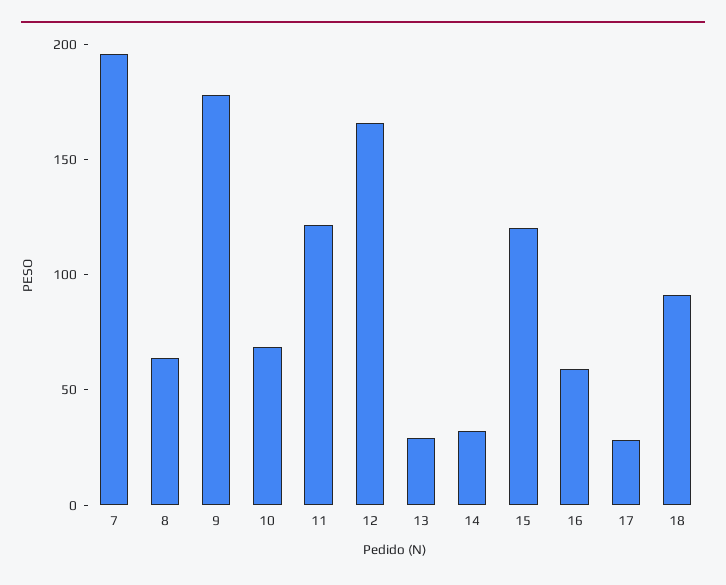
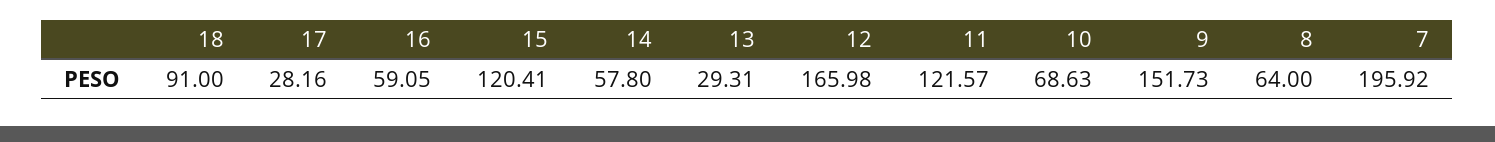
  {
    "7": 195.92,
    "8": 64,
-   "9": 180,
+   "9": 151.73,
    "10": 68.63,
    "11": 121.57,
    "12": 165.98,
    "13": 29.31,
-   "14": 30,
+   "14": 57.8,
    "15": 120.41,
    "16": 59.05,
    "17": 28.16,
    "18": 91
  }

